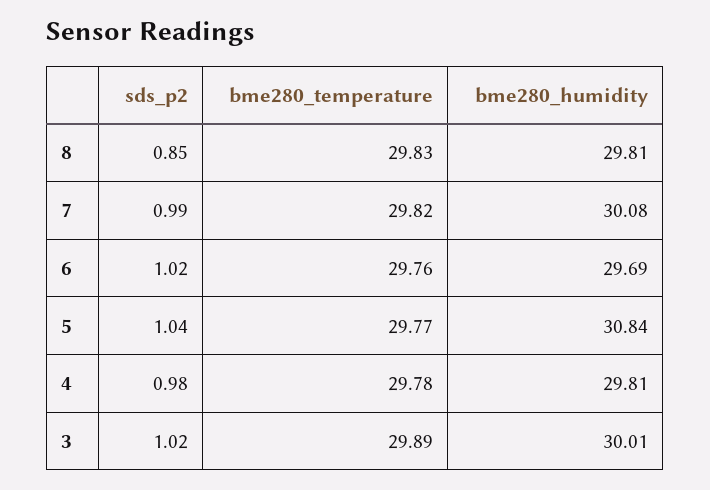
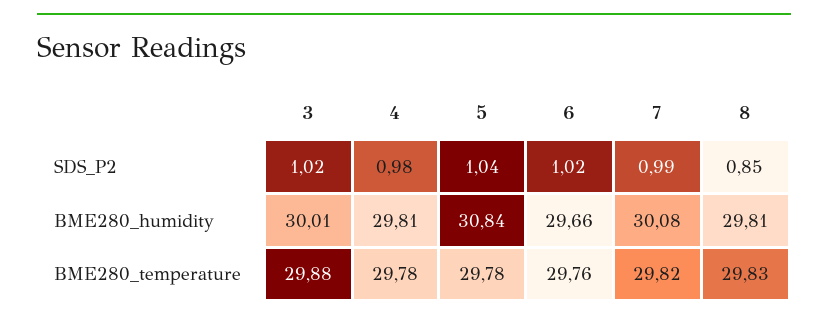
  {
    "sds_p2": {
      "8": 0.85,
      "7": 0.99,
      "6": 1.02,
      "5": 1.04,
      "4": 0.98,
      "3": 1.02
    },
    "bme280_temperature": {
      "8": 29.83,
      "7": 29.82,
      "6": 29.76,
-     "5": 29.77,
+     "5": 29.78,
      "4": 29.78,
-     "3": 29.89
+     "3": 29.88
    },
    "bme280_humidity": {
      "8": 29.81,
      "7": 30.08,
-     "6": 29.69,
+     "6": 29.66,
      "5": 30.84,
      "4": 29.81,
      "3": 30.01
    }
  }

